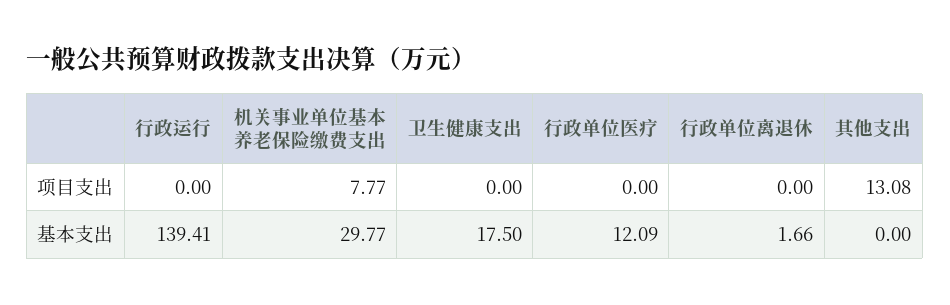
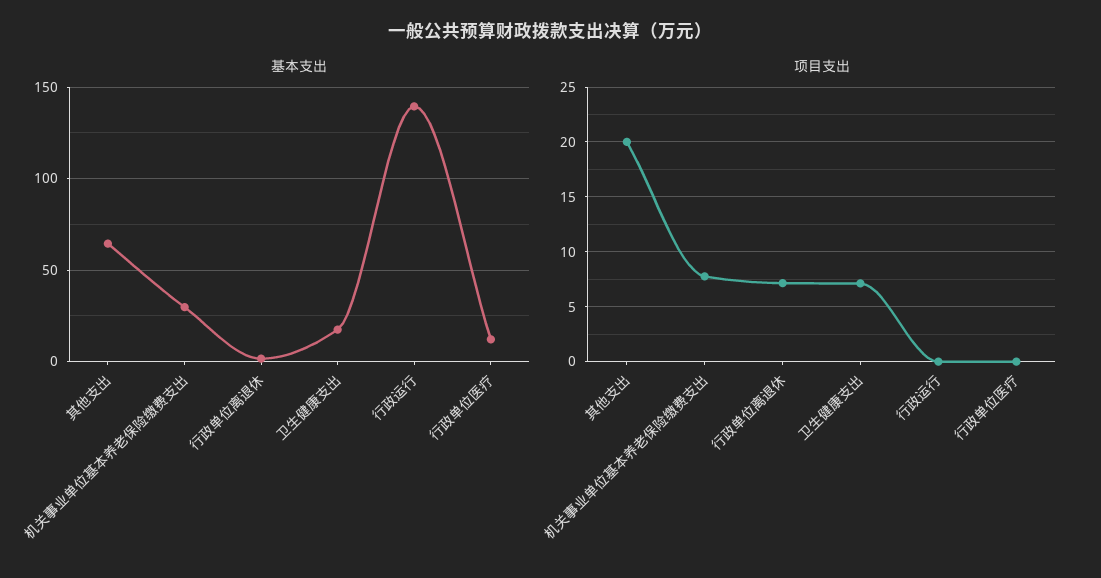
  {
    "项目支出": {
      "行政运行": 0,
      "机关事业单位基本养老保险缴费支出": 7.77,
-     "卫生健康支出": 0,
+     "卫生健康支出": 7,
      "行政单位医疗": 0,
-     "行政单位离退休": 0,
+     "行政单位离退休": 7,
-     "其他支出": 13.08
+     "其他支出": 20
    },
    "基本支出": {
      "行政运行": 139.41,
      "机关事业单位基本养老保险缴费支出": 29.77,
      "卫生健康支出": 17.5,
      "行政单位医疗": 12.09,
      "行政单位离退休": 1.66,
-     "其他支出": 0
+     "其他支出": 65
    }
  }

